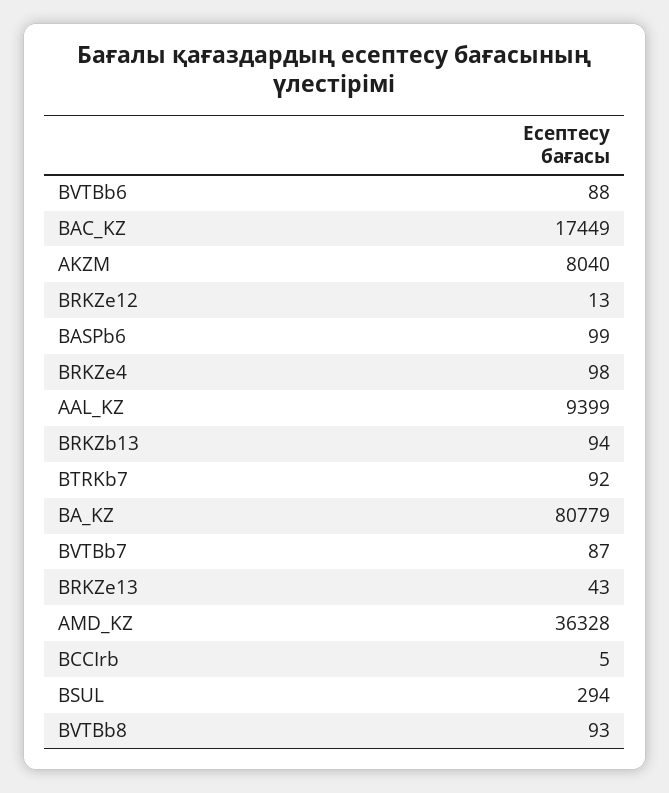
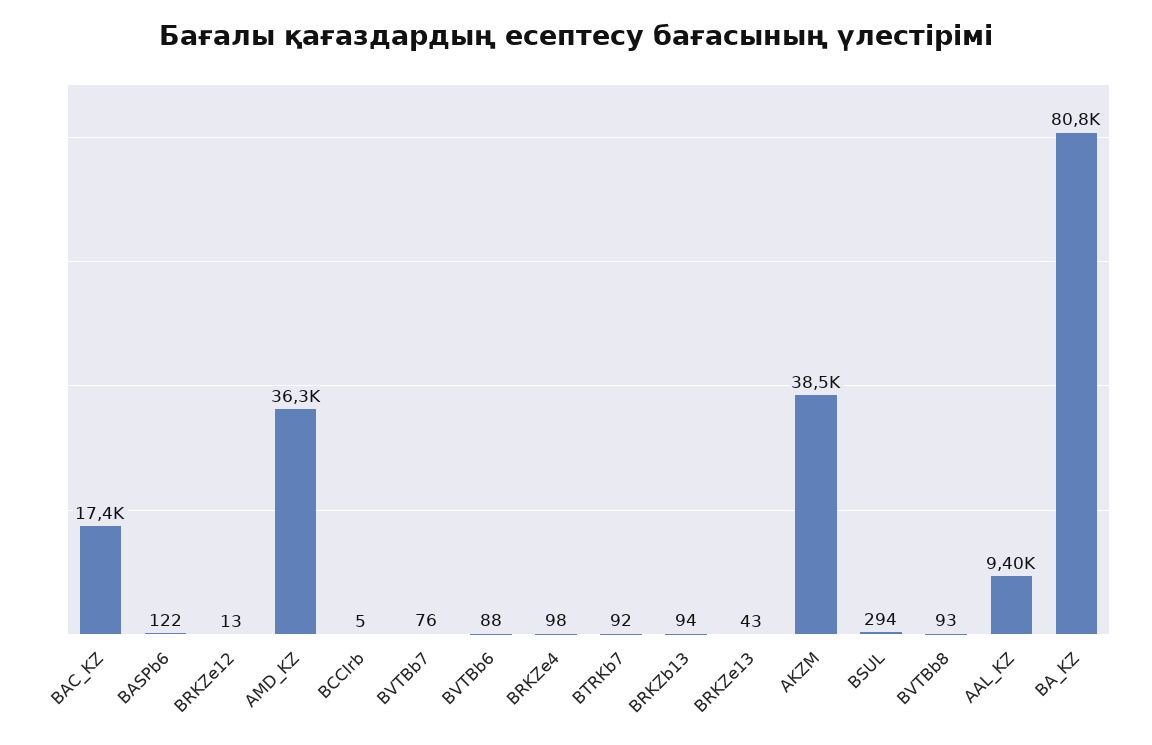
  {
    "BVTBb6": 88,
    "BAC_KZ": 17449,
-   "AKZM": 8040,
+   "AKZM": 38500,
    "BRKZe12": 13,
-   "BASPb6": 99,
+   "BASPb6": 122,
    "BRKZe4": 98,
    "AAL_KZ": 9399,
    "BRKZb13": 94,
    "BTRKb7": 92,
    "BA_KZ": 80779,
-   "BVTBb7": 87,
+   "BVTBb7": 76,
    "BRKZe13": 43,
    "AMD_KZ": 36328,
    "BCCIrb": 5,
    "BSUL": 294,
    "BVTBb8": 93
  }

